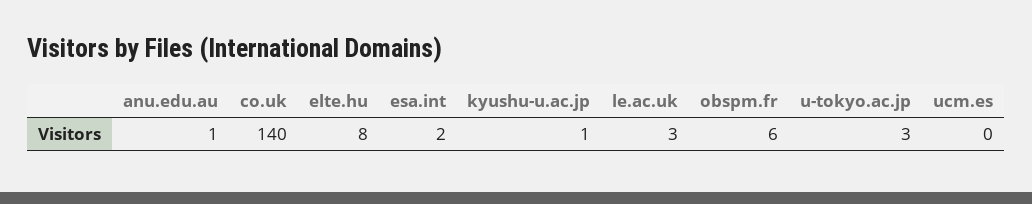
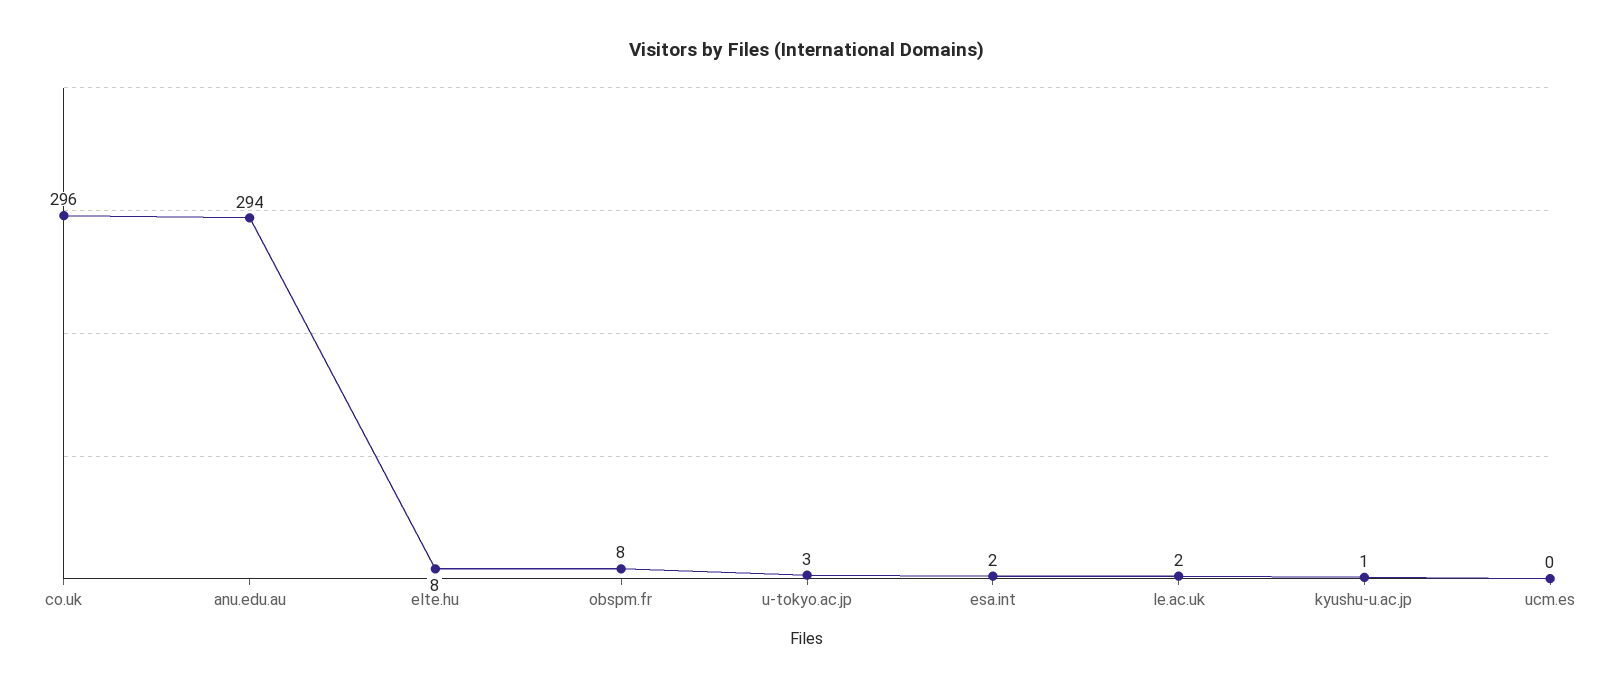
  {
-   "anu.edu.au": 1,
+   "anu.edu.au": 294,
-   "co.uk": 140,
+   "co.uk": 296,
    "elte.hu": 8,
    "esa.int": 2,
    "kyushu-u.ac.jp": 1,
-   "le.ac.uk": 3,
+   "le.ac.uk": 2,
-   "obspm.fr": 6,
+   "obspm.fr": 8,
    "u-tokyo.ac.jp": 3,
    "ucm.es": 0
  }

